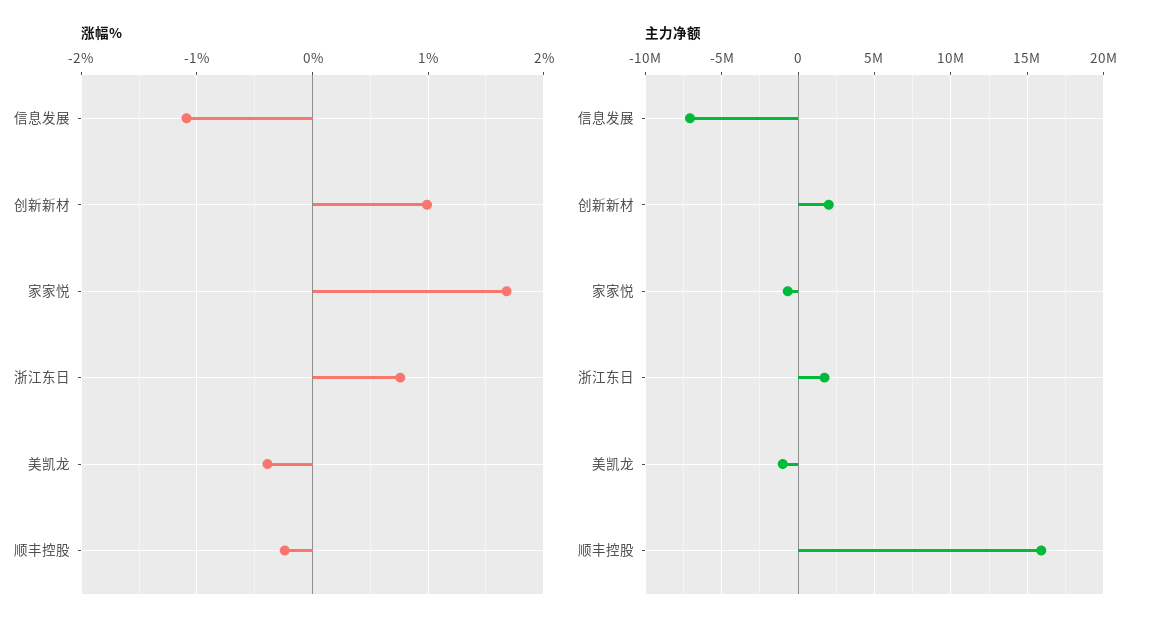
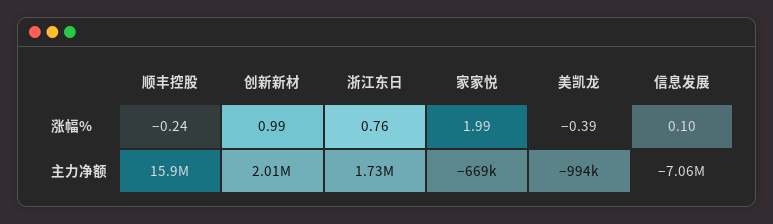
  {
    "涨幅%": {
-     "信息发展": -1.1,
+     "信息发展": 0.1,
      "创新新材": 0.99,
-     "家家悦": 1.7,
+     "家家悦": 1.99,
      "浙江东日": 0.76,
      "美凯龙": -0.39,
      "顺丰控股": -0.24
    },
    "主力净额": {
      "信息发展": -7060000,
      "创新新材": 2010000,
      "家家悦": -669000,
      "浙江东日": 1730000,
      "美凯龙": -994000,
      "顺丰控股": 15900000
    }
  }

